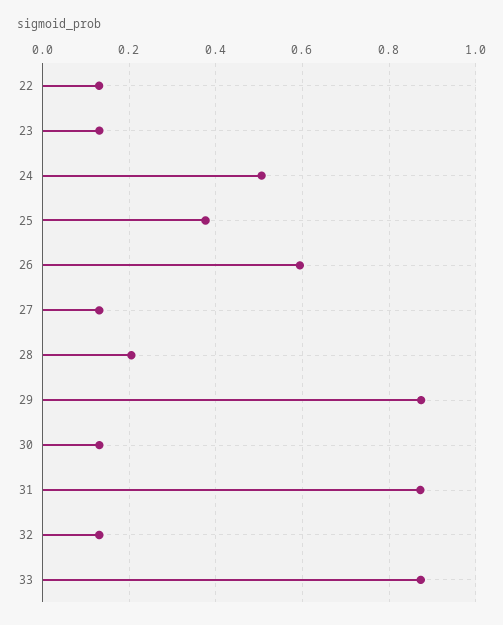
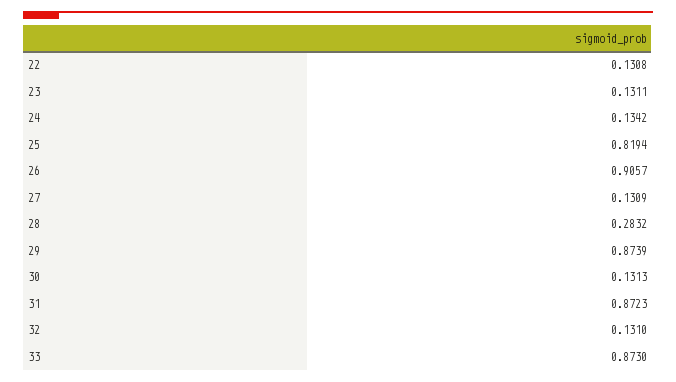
  {
    "22": 0.1308,
    "23": 0.1311,
-   "24": 0.5,
+   "24": 0.1342,
-   "25": 0.38,
+   "25": 0.8194,
-   "26": 0.6,
+   "26": 0.9057,
    "27": 0.1309,
-   "28": 0.2,
+   "28": 0.2832,
    "29": 0.8739,
    "30": 0.1313,
    "31": 0.8723,
    "32": 0.131,
    "33": 0.873
  }

